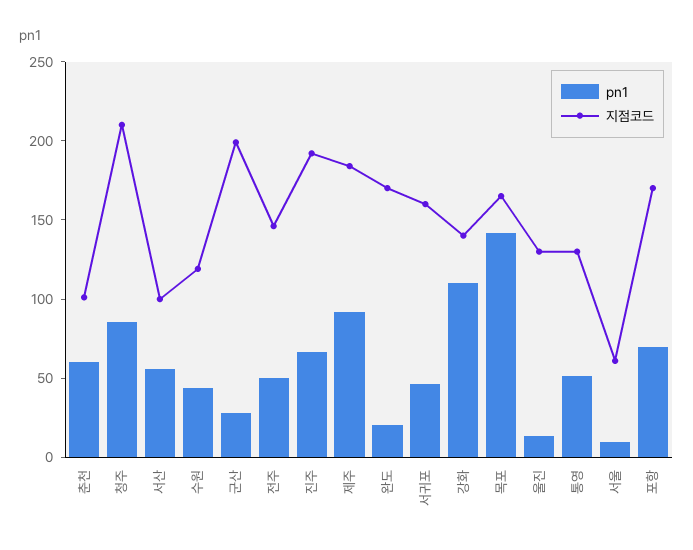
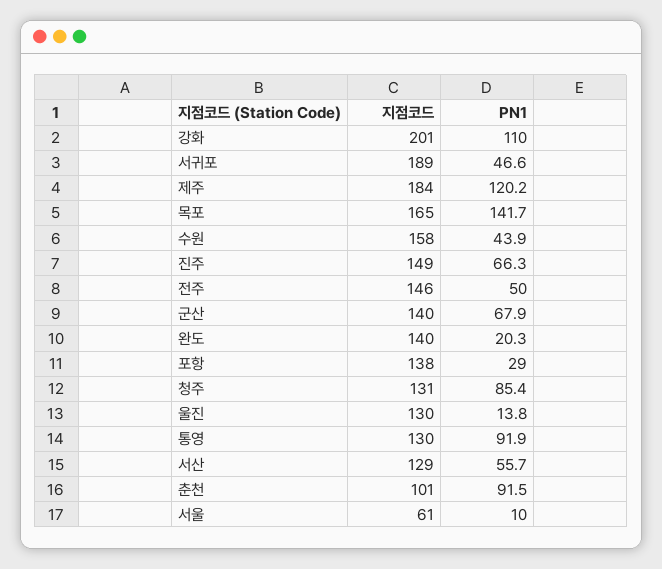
  {
    "pn1": {
-     "춘천": 60,
+     "춘천": 91.5,
      "청주": 85.4,
      "서산": 55.7,
      "수원": 43.9,
-     "군산": 30,
+     "군산": 67.9,
      "전주": 50,
      "진주": 66.3,
-     "제주": 90,
+     "제주": 120.2,
      "완도": 20.3,
      "서귀포": 46.6,
      "강화": 110,
      "목포": 141.7,
      "울진": 13.8,
-     "통영": 50,
+     "통영": 91.9,
      "서울": 10,
-     "포항": 70
+     "포항": 29
    },
    "지점코드": {
      "춘천": 101,
-     "청주": 210,
+     "청주": 131,
-     "서산": 100,
+     "서산": 129,
-     "수원": 120,
+     "수원": 158,
-     "군산": 200,
+     "군산": 140,
      "전주": 146,
-     "진주": 190,
+     "진주": 149,
      "제주": 184,
-     "완도": 170,
+     "완도": 140,
-     "서귀포": 160,
+     "서귀포": 189,
-     "강화": 140,
+     "강화": 201,
      "목포": 165,
      "울진": 130,
      "통영": 130,
      "서울": 61,
-     "포항": 170
+     "포항": 138
    }
  }

